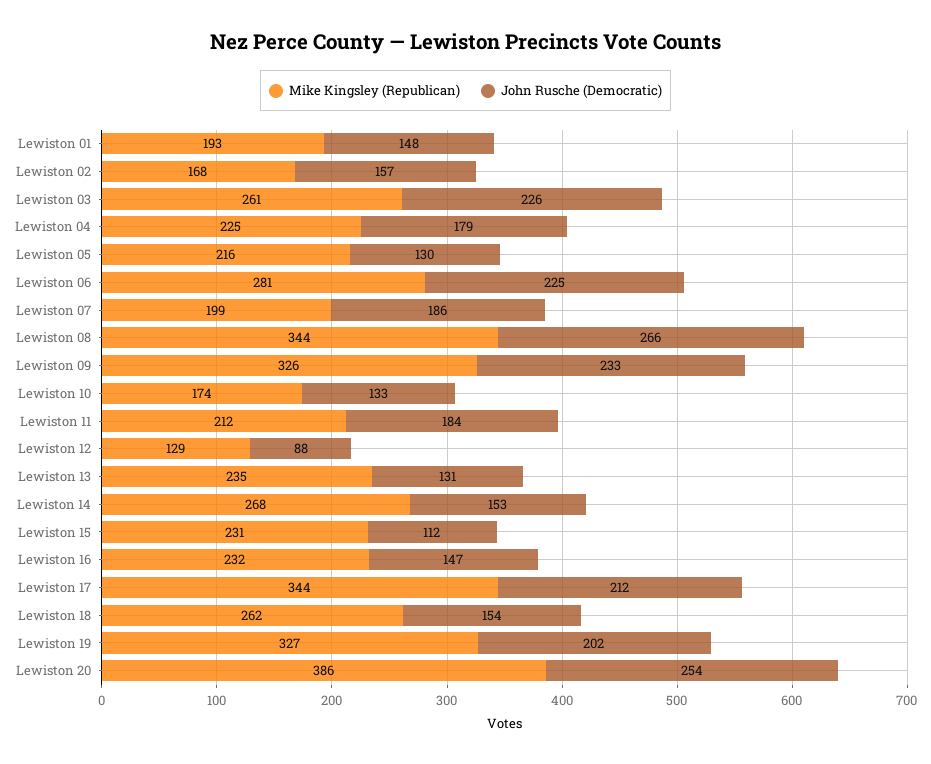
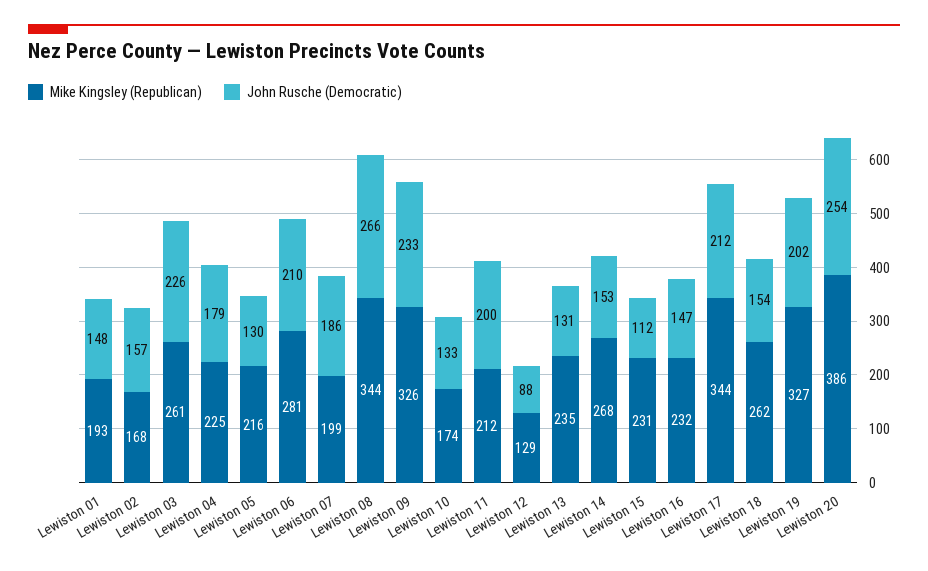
  {
    "Mike Kingsley (Republican)": {
      "Lewiston 01": 193,
      "Lewiston 02": 168,
      "Lewiston 03": 261,
      "Lewiston 04": 225,
      "Lewiston 05": 216,
      "Lewiston 06": 281,
      "Lewiston 07": 199,
      "Lewiston 08": 344,
      "Lewiston 09": 326,
      "Lewiston 10": 174,
      "Lewiston 11": 212,
      "Lewiston 12": 129,
      "Lewiston 13": 235,
      "Lewiston 14": 268,
      "Lewiston 15": 231,
      "Lewiston 16": 232,
      "Lewiston 17": 344,
      "Lewiston 18": 262,
      "Lewiston 19": 327,
      "Lewiston 20": 386
    },
    "John Rusche (Democratic)": {
      "Lewiston 01": 148,
      "Lewiston 02": 157,
      "Lewiston 03": 226,
      "Lewiston 04": 179,
      "Lewiston 05": 130,
-     "Lewiston 06": 225,
+     "Lewiston 06": 210,
      "Lewiston 07": 186,
      "Lewiston 08": 266,
      "Lewiston 09": 233,
      "Lewiston 10": 133,
-     "Lewiston 11": 184,
+     "Lewiston 11": 200,
      "Lewiston 12": 88,
      "Lewiston 13": 131,
      "Lewiston 14": 153,
      "Lewiston 15": 112,
      "Lewiston 16": 147,
      "Lewiston 17": 212,
      "Lewiston 18": 154,
      "Lewiston 19": 202,
      "Lewiston 20": 254
    }
  }

